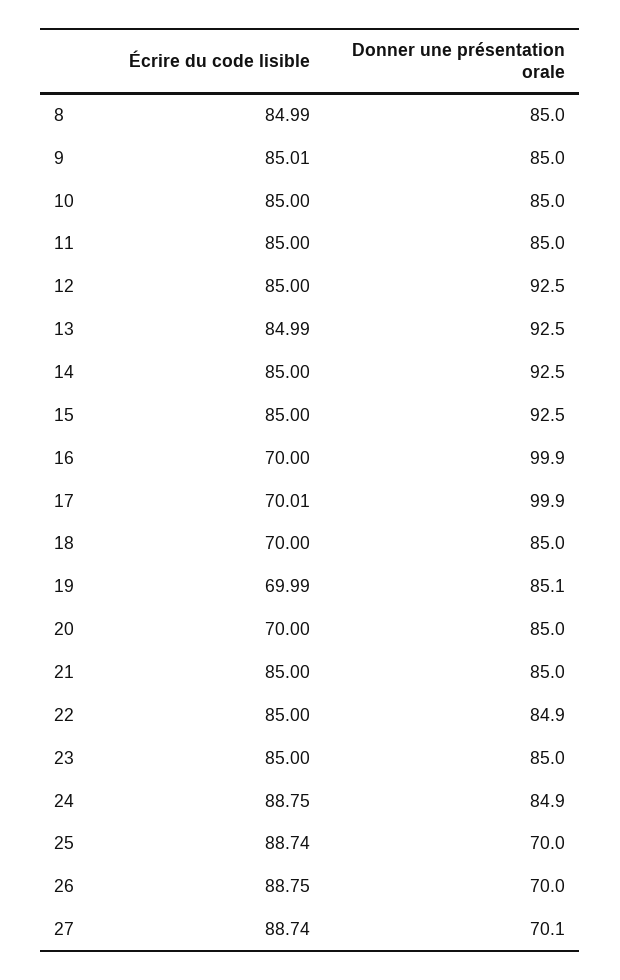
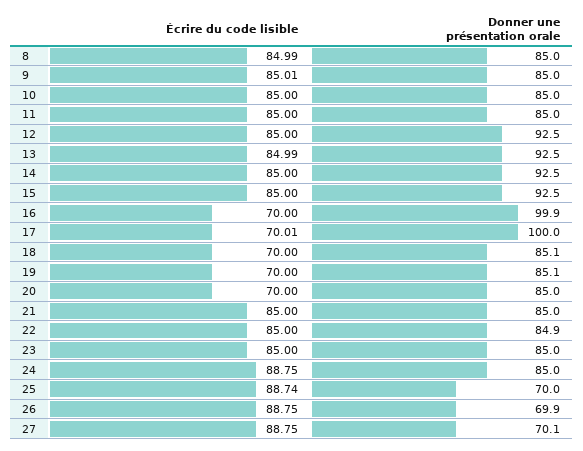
  {
    "Écrire du code lisible": {
      "8": 84.99,
      "9": 85.01,
      "10": 85,
      "11": 85,
      "12": 85,
      "13": 84.99,
      "14": 85,
      "15": 85,
      "16": 70,
      "17": 70.01,
      "18": 70,
-     "19": 69.99,
+     "19": 70,
      "20": 70,
      "21": 85,
      "22": 85,
      "23": 85,
      "24": 88.75,
      "25": 88.74,
      "26": 88.75,
-     "27": 88.74
+     "27": 88.75
    },
    "Donner une présentation orale": {
      "8": 85,
      "9": 85,
      "10": 85,
      "11": 85,
      "12": 92.5,
      "13": 92.5,
      "14": 92.5,
      "15": 92.5,
      "16": 99.9,
-     "17": 99.9,
+     "17": 100,
-     "18": 85,
+     "18": 85.1,
      "19": 85.1,
      "20": 85,
      "21": 85,
      "22": 84.9,
      "23": 85,
-     "24": 84.9,
+     "24": 85,
      "25": 70,
-     "26": 70,
+     "26": 69.9,
      "27": 70.1
    }
  }

